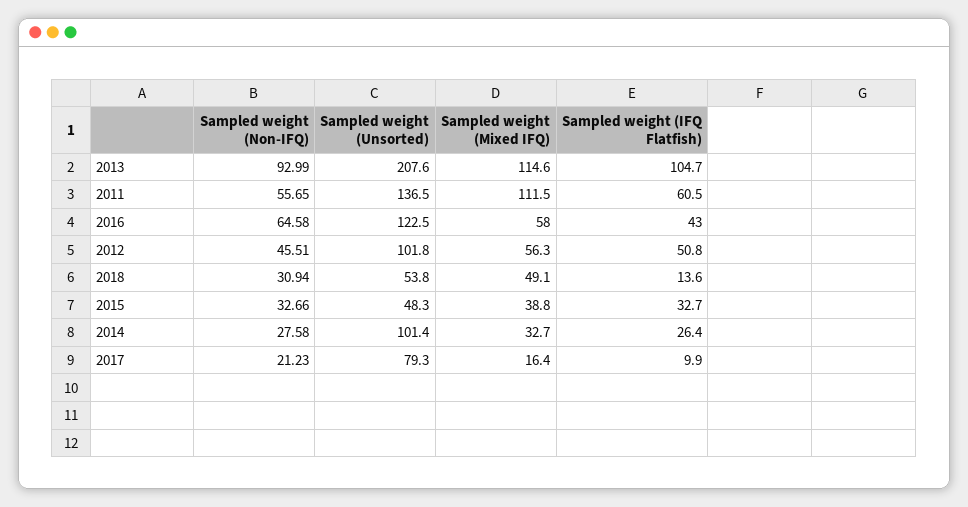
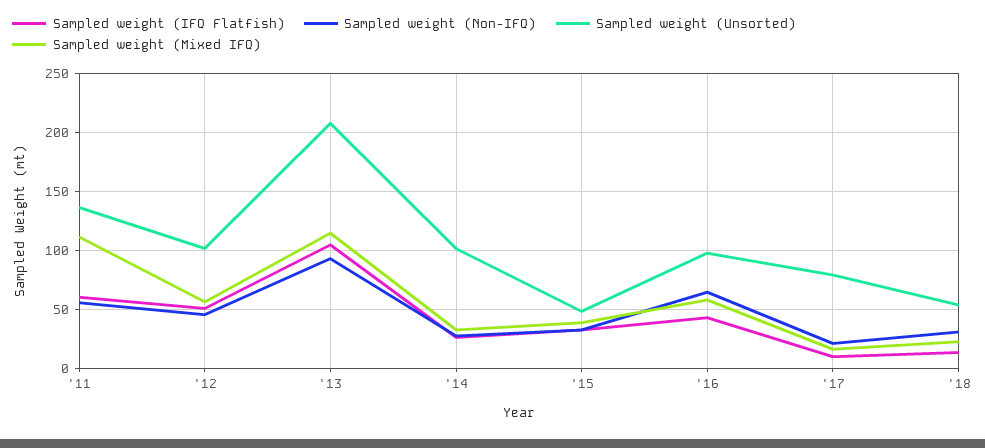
  {
    "Sampled weight (Non-IFQ)": {
      "2013": 92.99,
      "2011": 55.65,
      "2016": 64.58,
      "2012": 45.51,
      "2018": 30.94,
      "2015": 32.66,
      "2014": 27.58,
      "2017": 21.23
    },
    "Sampled weight (Unsorted)": {
      "2013": 207.6,
      "2011": 136.5,
-     "2016": 122.5,
+     "2016": 100,
      "2012": 101.8,
      "2018": 53.8,
      "2015": 48.3,
      "2014": 101.4,
      "2017": 79.3
    },
    "Sampled weight (Mixed IFQ)": {
      "2013": 114.6,
      "2011": 111.5,
      "2016": 58,
      "2012": 56.3,
-     "2018": 49.1,
+     "2018": 20,
      "2015": 38.8,
      "2014": 32.7,
      "2017": 16.4
    },
    "Sampled weight (IFQ Flatfish)": {
      "2013": 104.7,
      "2011": 60.5,
      "2016": 43,
      "2012": 50.8,
      "2018": 13.6,
      "2015": 32.7,
      "2014": 26.4,
      "2017": 9.9
    }
  }

